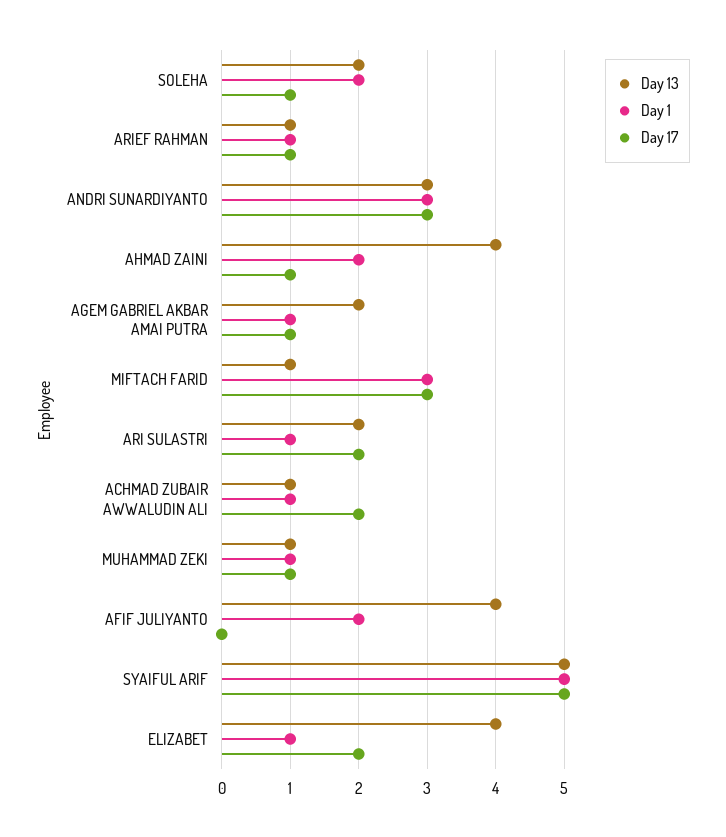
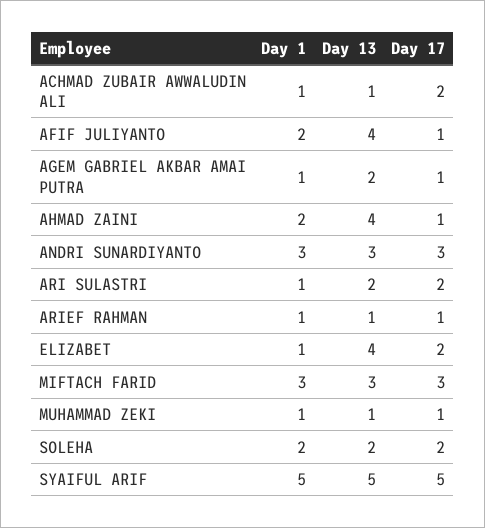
  {
    "Day 13": {
      "SOLEHA": 2,
      "ARIEF RAHMAN": 1,
      "ANDRI SUNARDIYANTO": 3,
      "AHMAD ZAINI": 4,
      "AGEM GABRIEL AKBAR AMAI PUTRA": 2,
-     "MIFTACH FARID": 1,
+     "MIFTACH FARID": 3,
      "ARI SULASTRI": 2,
      "ACHMAD ZUBAIR AWWALUDIN ALI": 1,
      "MUHAMMAD ZEKI": 1,
      "AFIF JULIYANTO": 4,
      "SYAIFUL ARIF": 5,
      "ELIZABET": 4
    },
    "Day 1": {
      "SOLEHA": 2,
      "ARIEF RAHMAN": 1,
      "ANDRI SUNARDIYANTO": 3,
      "AHMAD ZAINI": 2,
      "AGEM GABRIEL AKBAR AMAI PUTRA": 1,
      "MIFTACH FARID": 3,
      "ARI SULASTRI": 1,
      "ACHMAD ZUBAIR AWWALUDIN ALI": 1,
      "MUHAMMAD ZEKI": 1,
      "AFIF JULIYANTO": 2,
      "SYAIFUL ARIF": 5,
      "ELIZABET": 1
    },
    "Day 17": {
-     "SOLEHA": 1,
+     "SOLEHA": 2,
      "ARIEF RAHMAN": 1,
      "ANDRI SUNARDIYANTO": 3,
      "AHMAD ZAINI": 1,
      "AGEM GABRIEL AKBAR AMAI PUTRA": 1,
      "MIFTACH FARID": 3,
      "ARI SULASTRI": 2,
      "ACHMAD ZUBAIR AWWALUDIN ALI": 2,
      "MUHAMMAD ZEKI": 1,
-     "AFIF JULIYANTO": 0,
+     "AFIF JULIYANTO": 1,
      "SYAIFUL ARIF": 5,
      "ELIZABET": 2
    }
  }

